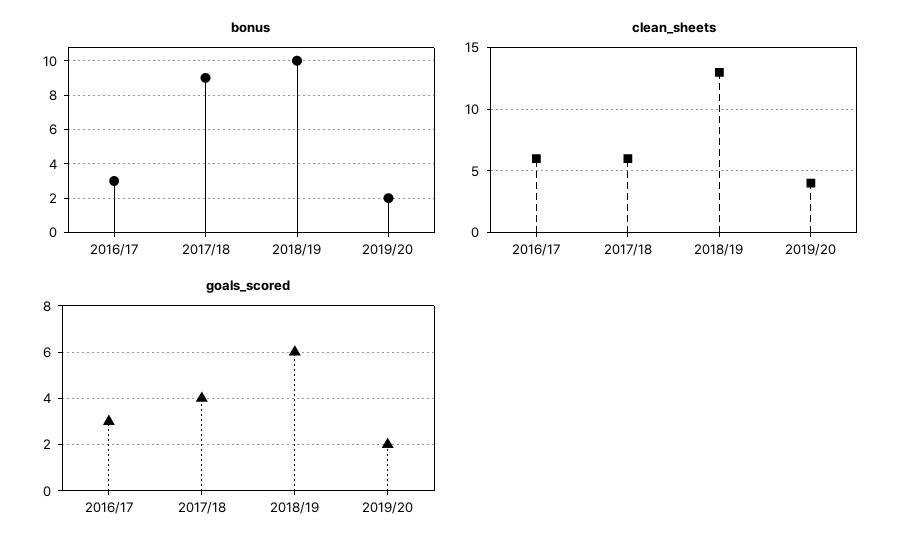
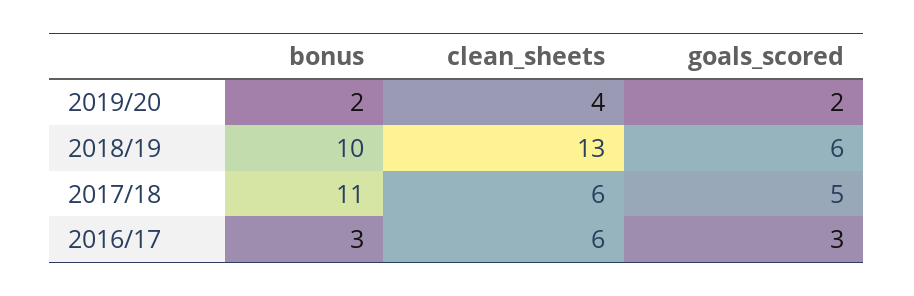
  {
    "bonus": {
      "2016/17": 3,
-     "2017/18": 9,
+     "2017/18": 11,
      "2018/19": 10,
      "2019/20": 2
    },
    "clean_sheets": {
      "2016/17": 6,
      "2017/18": 6,
      "2018/19": 13,
      "2019/20": 4
    },
    "goals_scored": {
      "2016/17": 3,
-     "2017/18": 4,
+     "2017/18": 5,
      "2018/19": 6,
      "2019/20": 2
    }
  }

